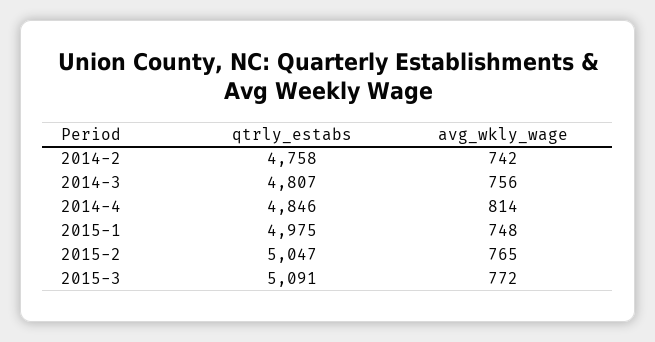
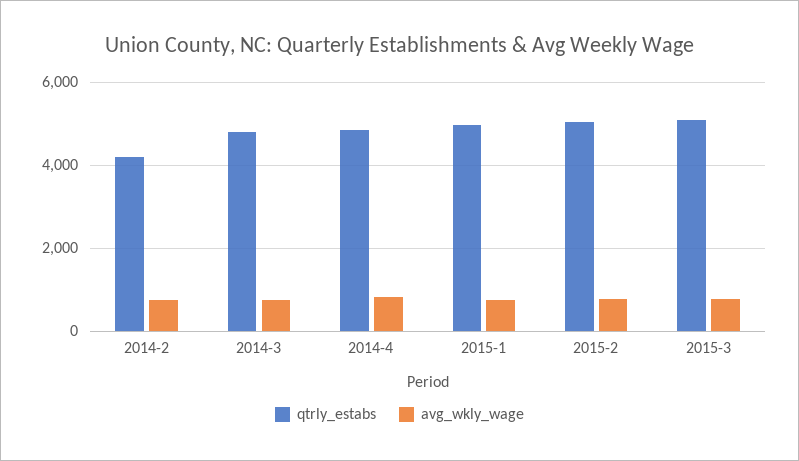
  {
    "qtrly_estabs": {
-     "2014-2": 4758,
+     "2014-2": 4200,
      "2014-3": 4807,
      "2014-4": 4846,
      "2015-1": 4975,
      "2015-2": 5047,
      "2015-3": 5091
    },
    "avg_wkly_wage": {
      "2014-2": 742,
      "2014-3": 756,
      "2014-4": 814,
      "2015-1": 748,
      "2015-2": 765,
      "2015-3": 772
    }
  }

